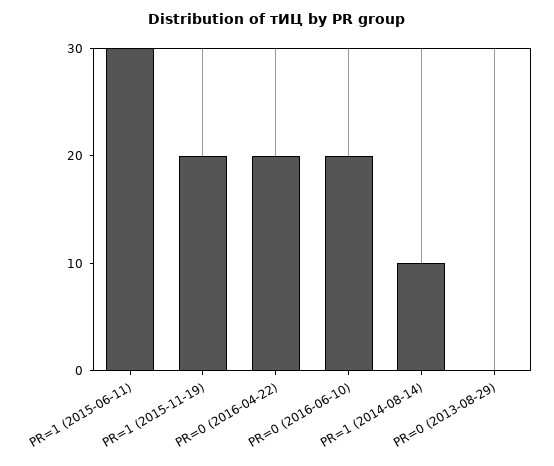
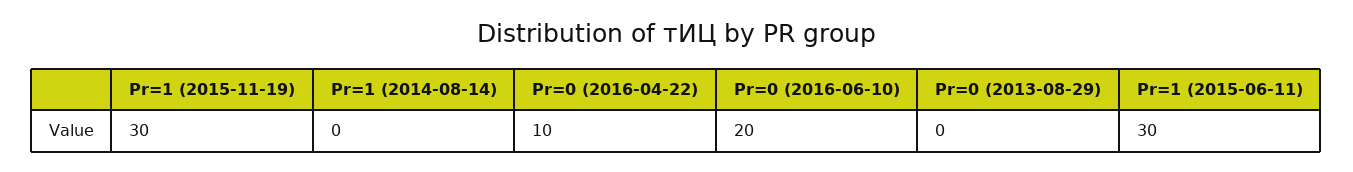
  {
    "PR=1 (2015-06-11)": 30,
-   "PR=1 (2015-11-19)": 20,
+   "PR=1 (2015-11-19)": 30,
-   "PR=0 (2016-04-22)": 20,
+   "PR=0 (2016-04-22)": 10,
    "PR=0 (2016-06-10)": 20,
-   "PR=1 (2014-08-14)": 10,
+   "PR=1 (2014-08-14)": 0,
    "PR=0 (2013-08-29)": 0
  }

